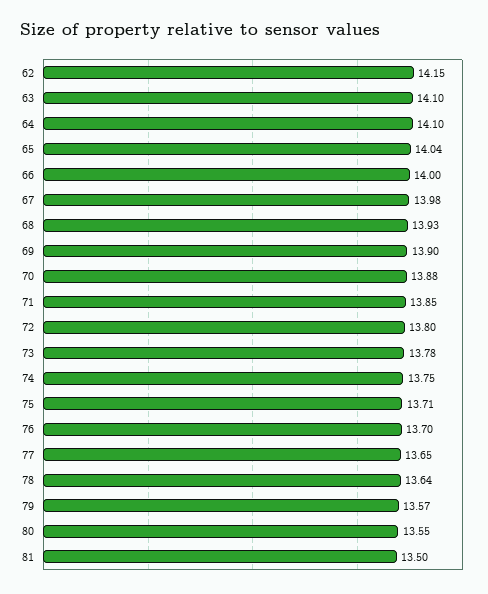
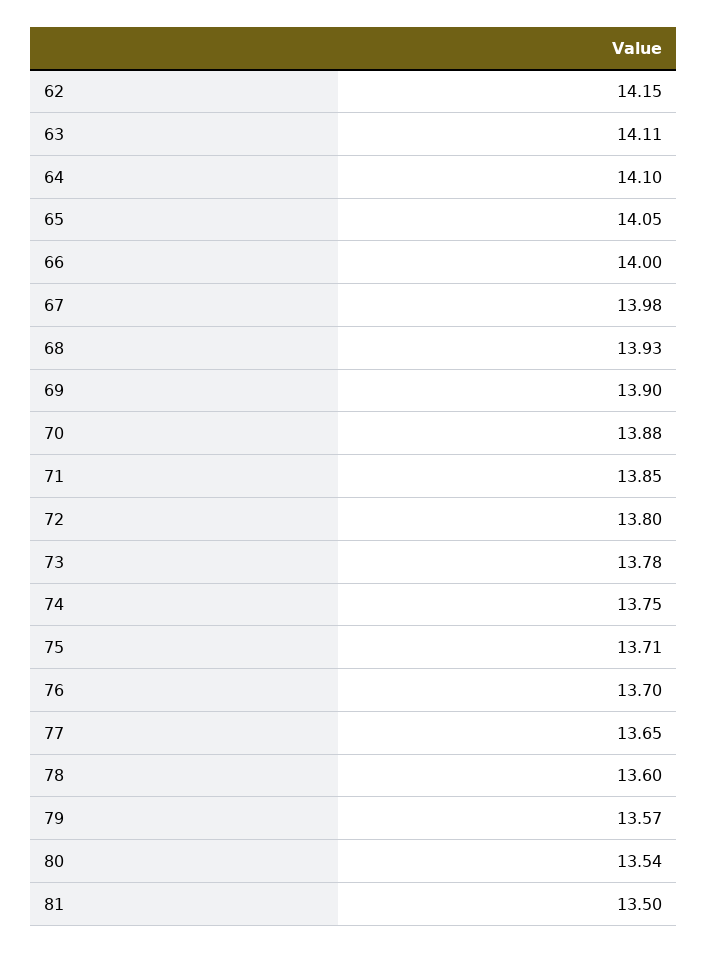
  {
    "62": 14.15,
-   "63": 14.1,
+   "63": 14.11,
    "64": 14.1,
-   "65": 14.04,
+   "65": 14.05,
    "66": 14,
    "67": 13.98,
    "68": 13.93,
    "69": 13.9,
    "70": 13.88,
    "71": 13.85,
    "72": 13.8,
    "73": 13.78,
    "74": 13.75,
    "75": 13.71,
    "76": 13.7,
    "77": 13.65,
-   "78": 13.64,
+   "78": 13.6,
    "79": 13.57,
-   "80": 13.55,
+   "80": 13.54,
    "81": 13.5
  }

